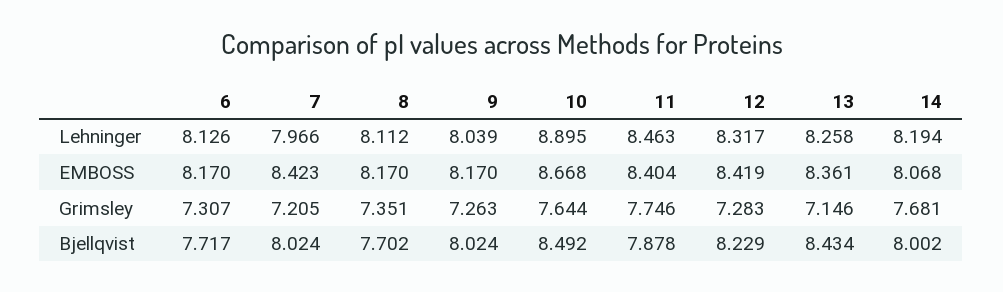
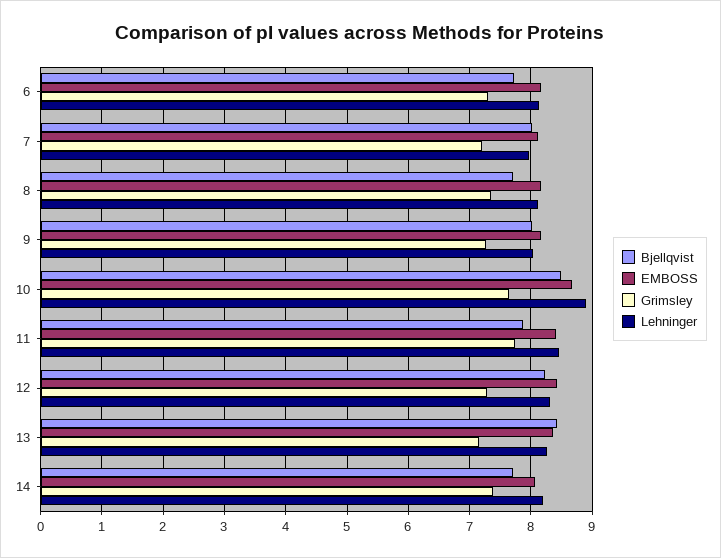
  {
    "Lehninger": {
      "6": 8.126,
      "7": 7.966,
      "8": 8.112,
      "9": 8.039,
      "10": 8.895,
      "11": 8.463,
      "12": 8.317,
      "13": 8.258,
      "14": 8.194
    },
    "EMBOSS": {
      "6": 8.17,
-     "7": 8.423,
+     "7": 8.1,
      "8": 8.17,
      "9": 8.17,
      "10": 8.668,
      "11": 8.404,
      "12": 8.419,
      "13": 8.361,
      "14": 8.068
    },
    "Grimsley": {
      "6": 7.307,
      "7": 7.205,
      "8": 7.351,
      "9": 7.263,
      "10": 7.644,
      "11": 7.746,
      "12": 7.283,
      "13": 7.146,
-     "14": 7.681
+     "14": 7.4
    },
    "Bjellqvist": {
      "6": 7.717,
      "7": 8.024,
      "8": 7.702,
      "9": 8.024,
      "10": 8.492,
      "11": 7.878,
      "12": 8.229,
      "13": 8.434,
-     "14": 8.002
+     "14": 7.7
    }
  }

